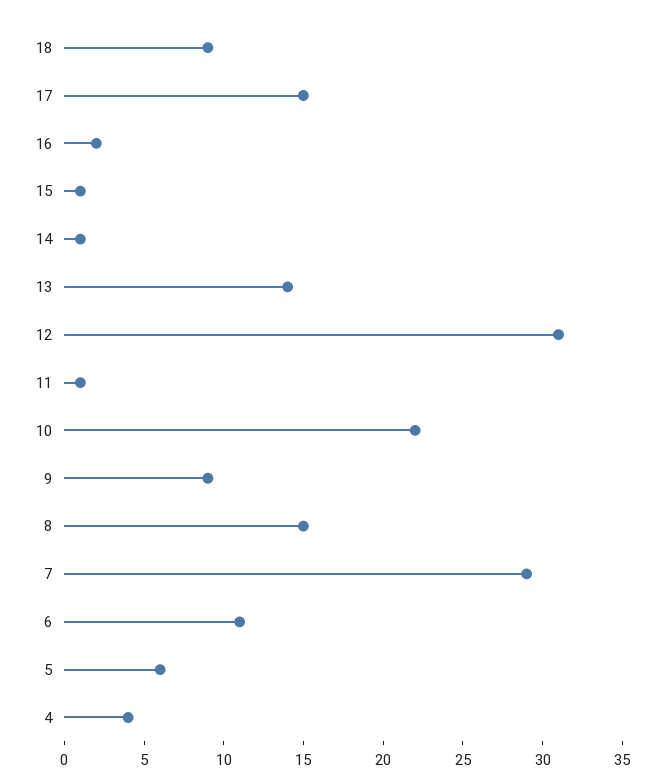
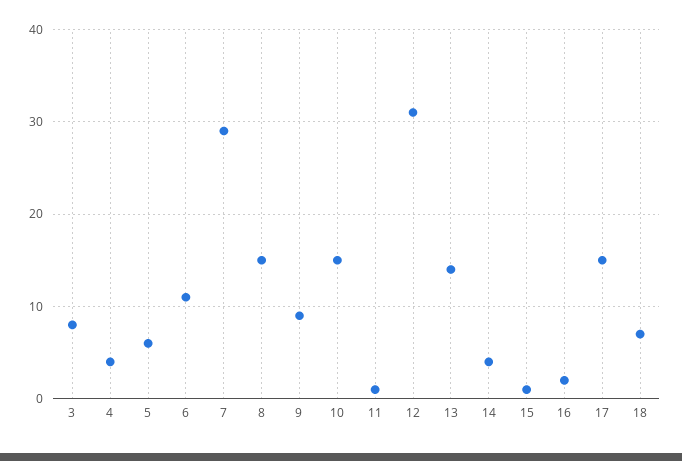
  {
-   "18": 9,
+   "18": 7,
    "17": 15,
    "16": 2,
    "15": 1,
-   "14": 1,
+   "14": 4,
    "13": 14,
    "12": 31,
    "11": 1,
-   "10": 22,
+   "10": 15,
    "9": 9,
    "8": 15,
    "7": 29,
    "6": 11,
    "5": 6,
-   "4": 4
+   "4": 4,
+   "3": 8
  }

